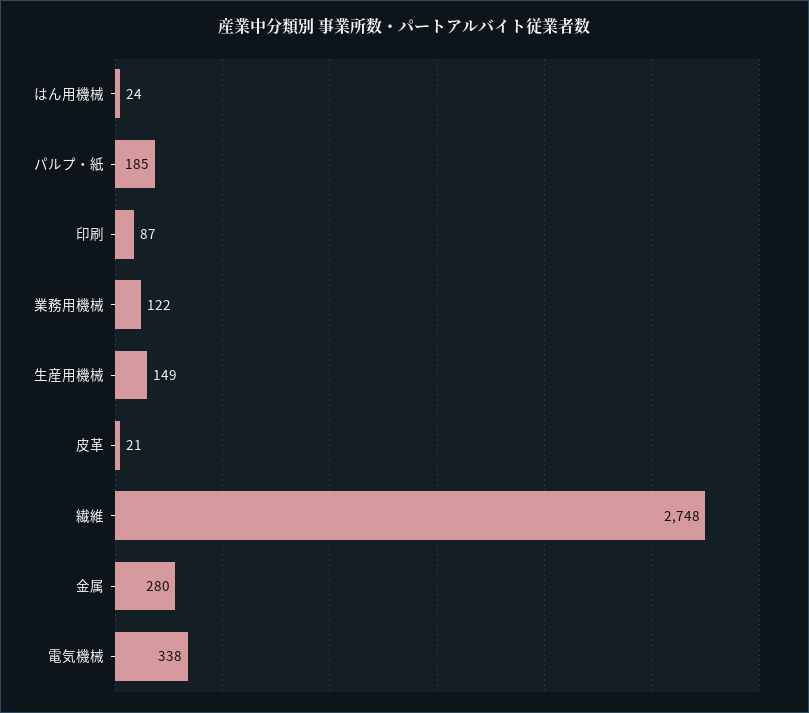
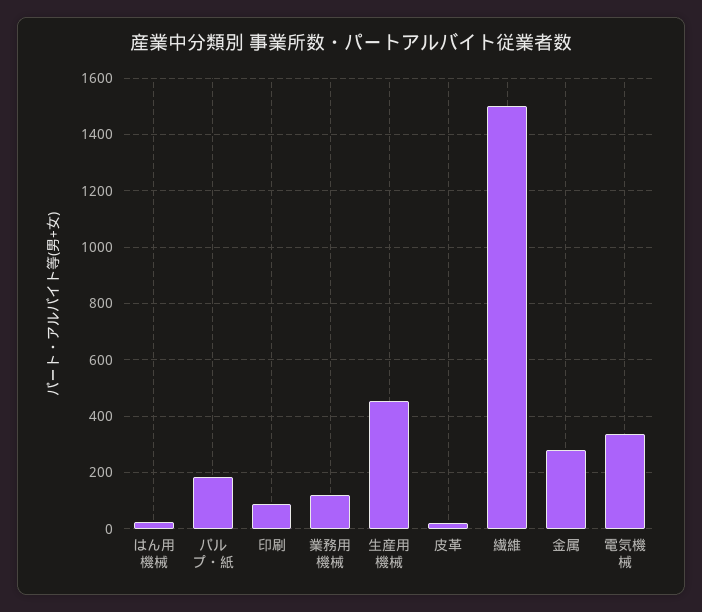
  {
    "はん用機械": 24,
    "パルプ・紙": 185,
    "印刷": 87,
    "業務用機械": 122,
-   "生産用機械": 149,
+   "生産用機械": 450,
    "皮革": 21,
-   "繊維": 2748,
+   "繊維": 1500,
    "金属": 280,
    "電気機械": 338
  }

